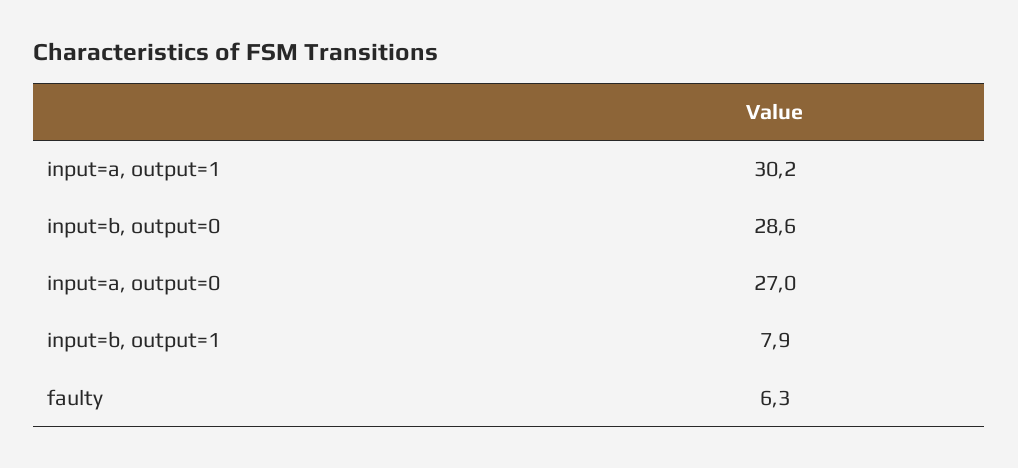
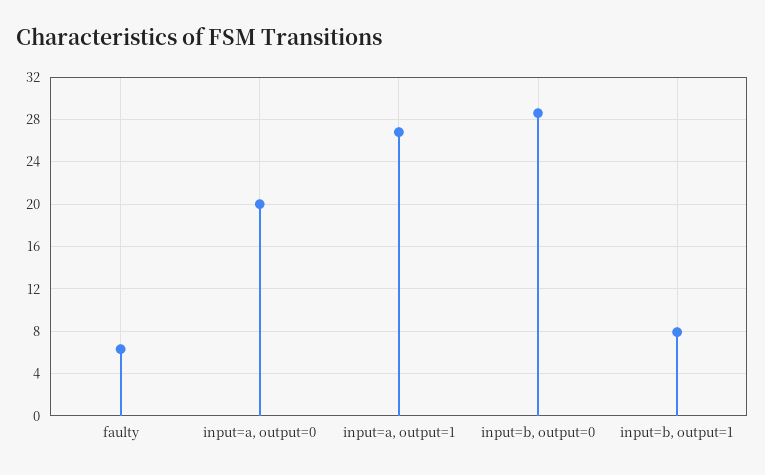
  {
-   "input=a, output=1": 30.2,
+   "input=a, output=1": 27,
    "input=b, output=0": 28.6,
-   "input=a, output=0": 27,
+   "input=a, output=0": 20,
    "input=b, output=1": 7.9,
    "faulty": 6.3
  }

